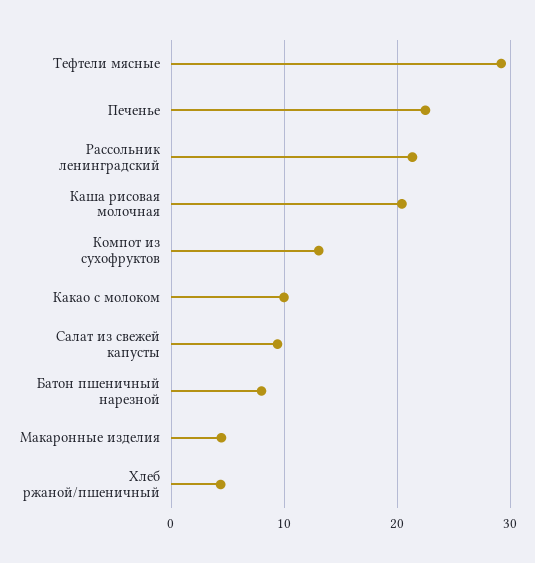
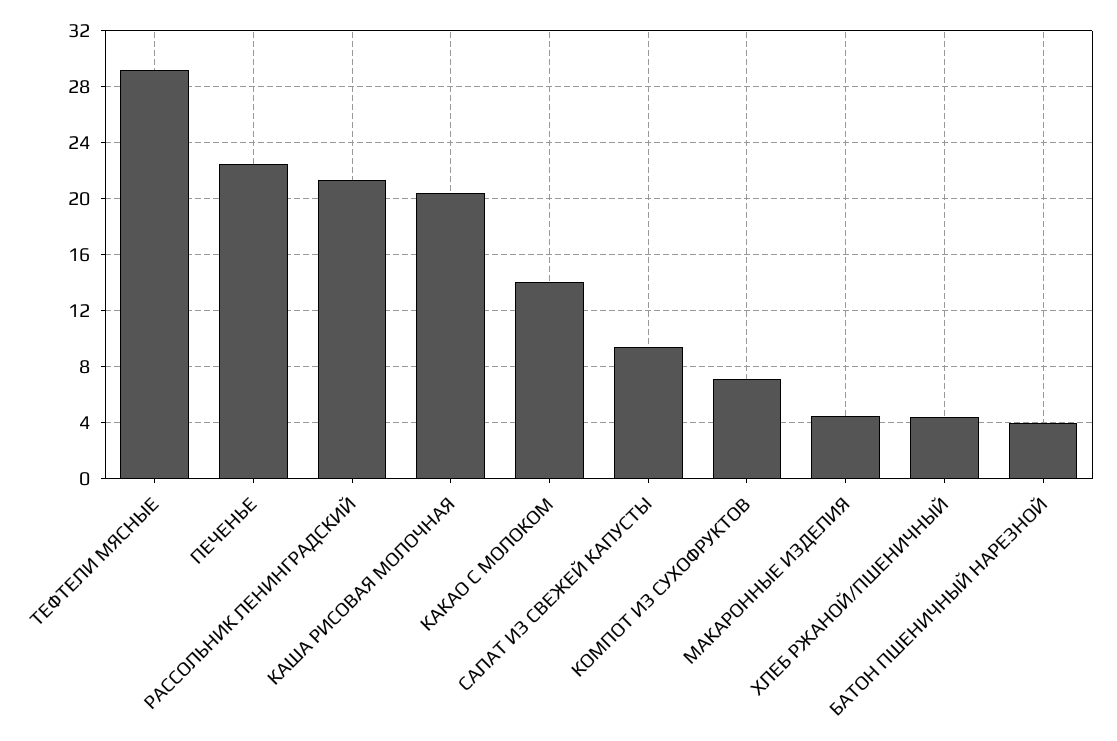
  {
    "Тефтели мясные": 29,
    "Печенье": 22.5,
    "Рассольник ленинградский": 21.5,
    "Каша рисовая молочная": 20.5,
-   "Компот из сухофруктов": 13,
+   "Компот из сухофруктов": 7,
-   "Какао с молоком": 10,
+   "Какао с молоком": 14,
    "Салат из свежей капусты": 9.5,
-   "Батон пшеничный нарезной": 8,
+   "Батон пшеничный нарезной": 4,
    "Макаронные изделия": 4.5,
    "Хлеб ржаной/пшеничный": 4.5
  }

